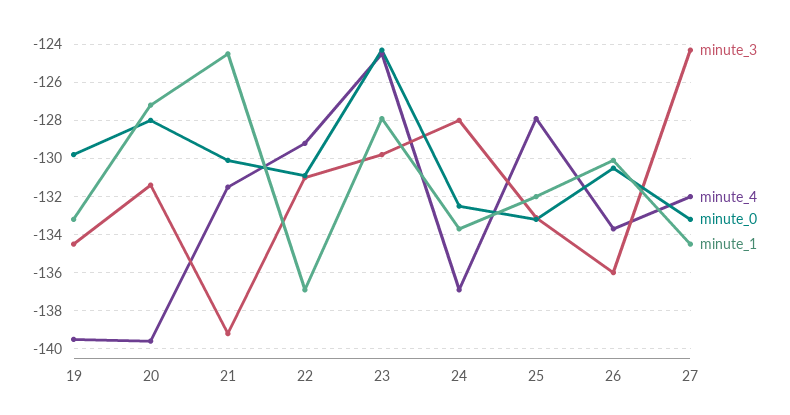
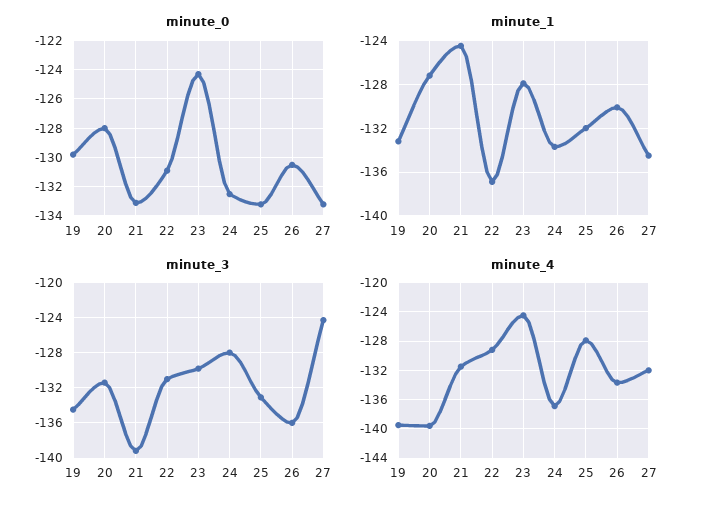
  {
    "minute_3": {
      "19": -134.5,
      "20": -131.5,
      "21": -139,
      "22": -131,
      "23": -130,
      "24": -128,
      "25": -133,
      "26": -136,
      "27": -124.5
    },
    "minute_4": {
      "19": -139.5,
      "20": -139.5,
      "21": -131.5,
      "22": -129,
      "23": -124.5,
      "24": -137,
      "25": -128,
      "26": -133.5,
      "27": -132
    },
    "minute_0": {
      "19": -130,
      "20": -128,
-     "21": -130,
+     "21": -133,
      "22": -131,
      "23": -124.5,
      "24": -132.5,
      "25": -133,
      "26": -130.5,
      "27": -133
    },
    "minute_1": {
      "19": -133,
      "20": -127,
      "21": -124.5,
      "22": -137,
      "23": -128,
      "24": -133.5,
      "25": -132,
      "26": -130,
      "27": -134.5
    }
  }

